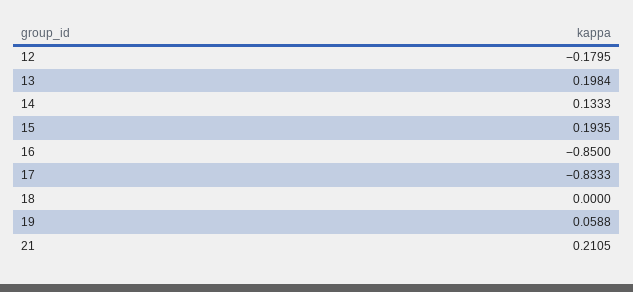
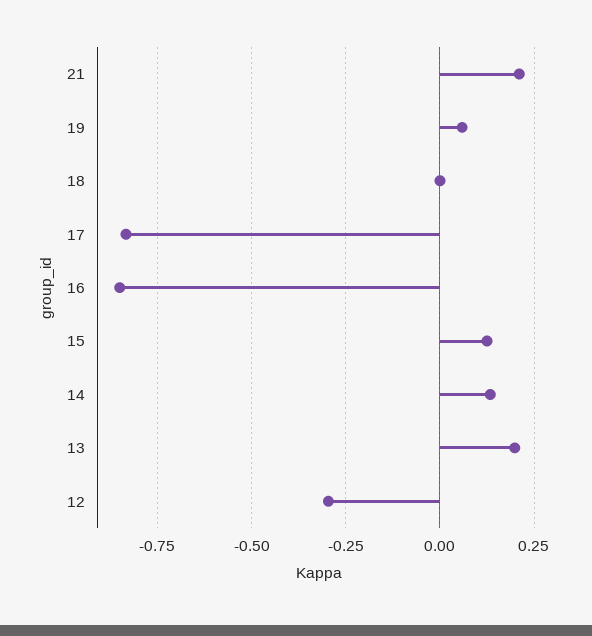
  {
-   "12": -0.1795,
+   "12": -0.3,
    "13": 0.1984,
    "14": 0.1333,
-   "15": 0.1935,
+   "15": 0.125,
    "16": -0.85,
    "17": -0.8333,
    "18": 0,
    "19": 0.0588,
    "21": 0.2105
  }

